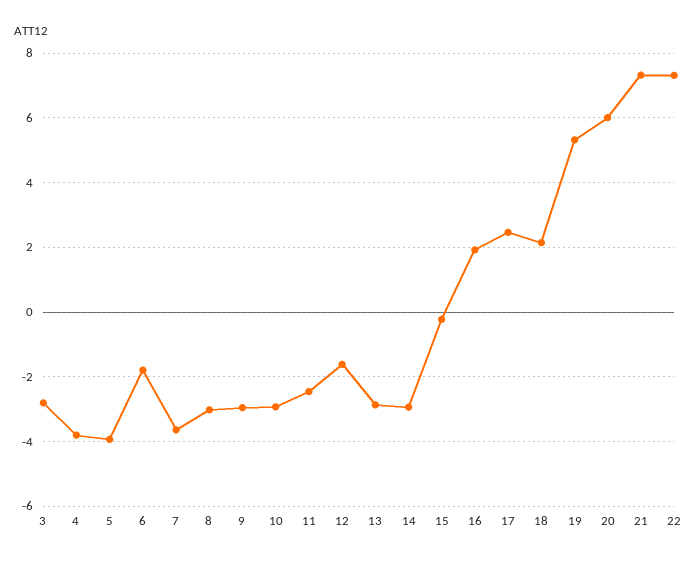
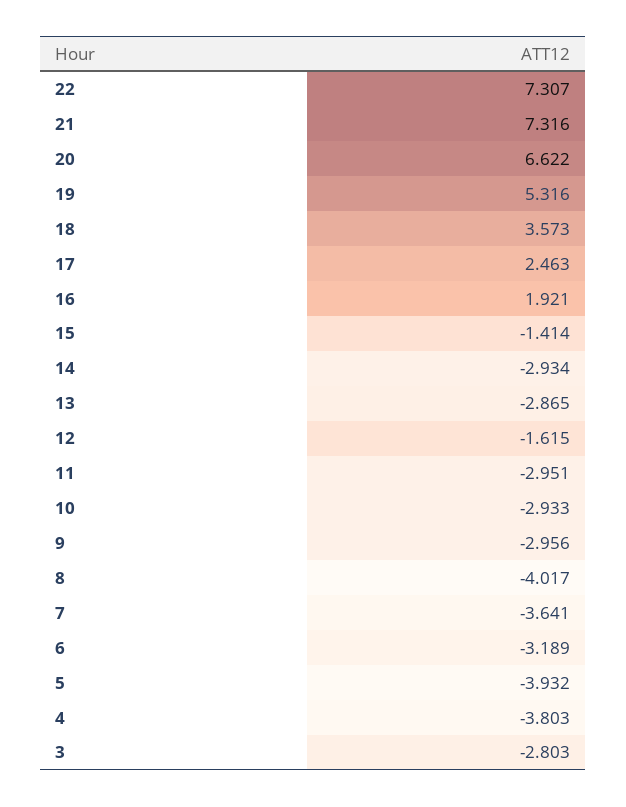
  {
    "3": -2.803,
    "4": -3.803,
    "5": -3.932,
-   "6": -1.8,
+   "6": -3.189,
    "7": -3.641,
-   "8": -3,
+   "8": -4.017,
    "9": -2.956,
    "10": -2.933,
-   "11": -2.4,
+   "11": -2.951,
    "12": -1.615,
    "13": -2.865,
    "14": -2.934,
-   "15": -0.2,
+   "15": -1.414,
    "16": 1.921,
    "17": 2.463,
-   "18": 2.2,
+   "18": 3.573,
    "19": 5.316,
-   "20": 6,
+   "20": 6.622,
    "21": 7.316,
    "22": 7.307
  }

